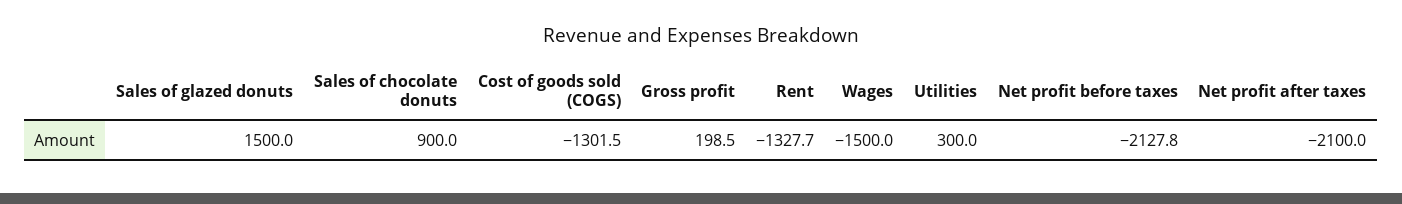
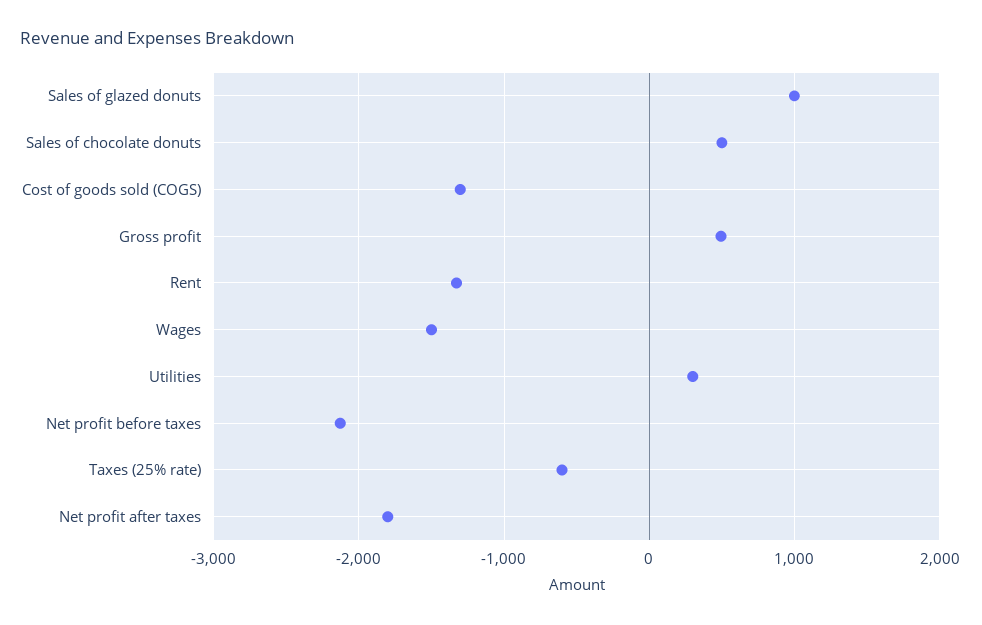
  {
-   "Sales of glazed donuts": 1500,
+   "Sales of glazed donuts": 1000,
-   "Sales of chocolate donuts": 900,
+   "Sales of chocolate donuts": 500,
    "Cost of goods sold (COGS)": -1301.5,
-   "Gross profit": 198.5,
+   "Gross profit": 500,
    "Rent": -1327.7,
    "Wages": -1500,
    "Utilities": 300,
    "Net profit before taxes": -2127.8,
-   "Net profit after taxes": -2100
+   "Net profit after taxes": -1800,
+   "Taxes (25% rate)": -600
  }

